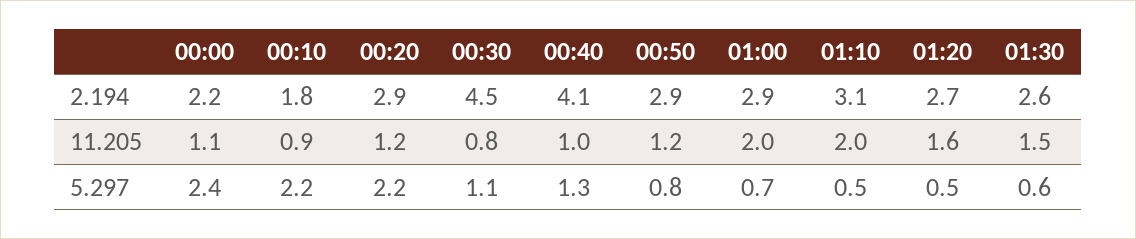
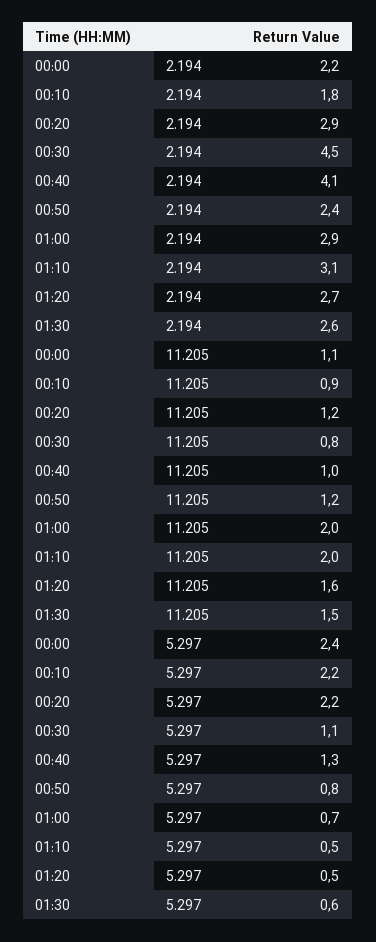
  {
    "00:00": {
      "2.194": 2.2,
      "11.205": 1.1,
      "5.297": 2.4
    },
    "00:10": {
      "2.194": 1.8,
      "11.205": 0.9,
      "5.297": 2.2
    },
    "00:20": {
      "2.194": 2.9,
      "11.205": 1.2,
      "5.297": 2.2
    },
    "00:30": {
      "2.194": 4.5,
      "11.205": 0.8,
      "5.297": 1.1
    },
    "00:40": {
      "2.194": 4.1,
      "11.205": 1,
      "5.297": 1.3
    },
    "00:50": {
-     "2.194": 2.9,
+     "2.194": 2.4,
      "11.205": 1.2,
      "5.297": 0.8
    },
    "01:00": {
      "2.194": 2.9,
      "11.205": 2,
      "5.297": 0.7
    },
    "01:10": {
      "2.194": 3.1,
      "11.205": 2,
      "5.297": 0.5
    },
    "01:20": {
      "2.194": 2.7,
      "11.205": 1.6,
      "5.297": 0.5
    },
    "01:30": {
      "2.194": 2.6,
      "11.205": 1.5,
      "5.297": 0.6
    }
  }

